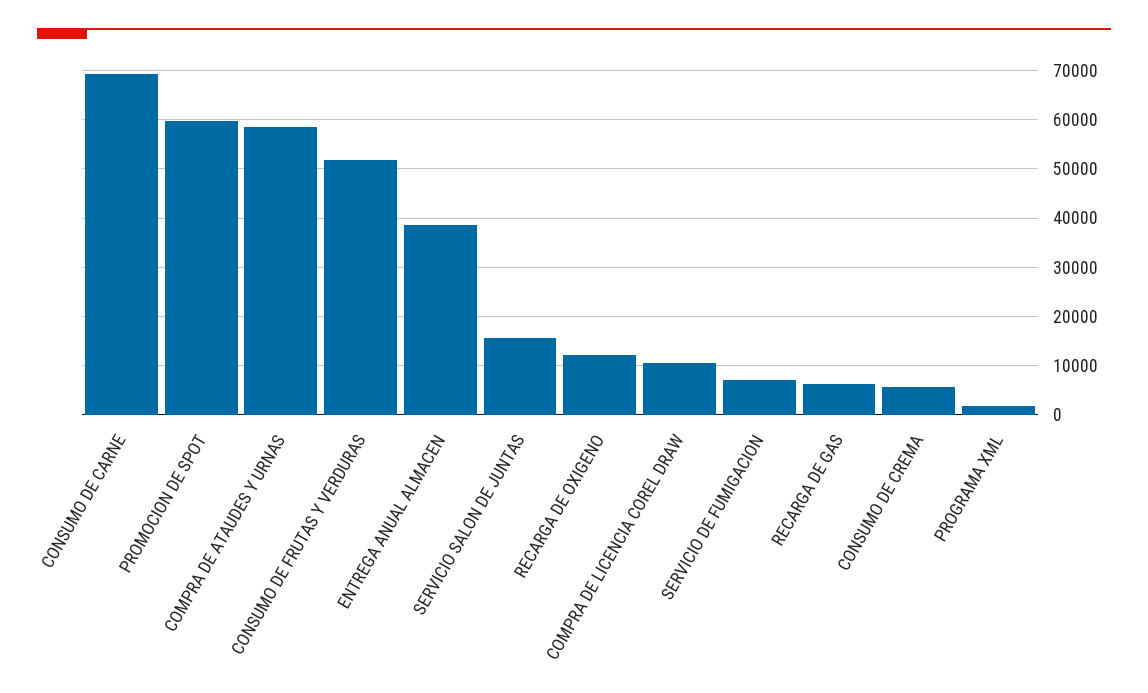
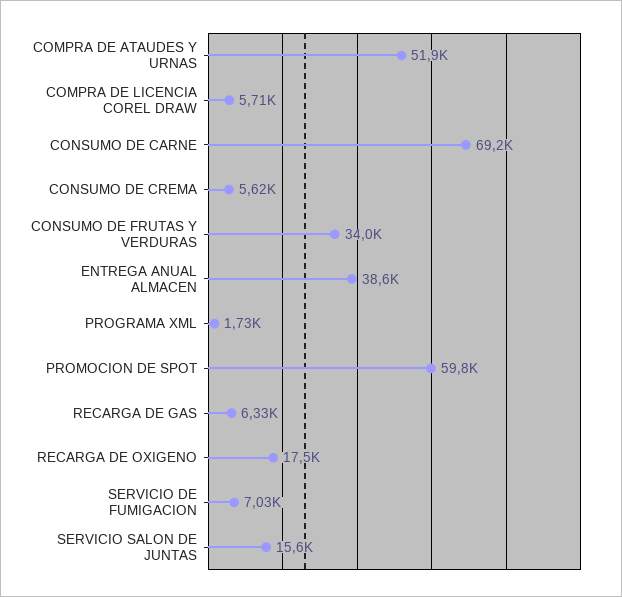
  {
    "CONSUMO DE CARNE": 69200,
    "PROMOCION DE SPOT": 59800,
-   "COMPRA DE ATAUDES Y URNAS": 58000,
+   "COMPRA DE ATAUDES Y URNAS": 51900,
-   "CONSUMO DE FRUTAS Y VERDURAS": 52000,
+   "CONSUMO DE FRUTAS Y VERDURAS": 34000,
    "ENTREGA ANUAL ALMACEN": 38600,
    "SERVICIO SALON DE JUNTAS": 15600,
-   "RECARGA DE OXIGENO": 12000,
+   "RECARGA DE OXIGENO": 17500,
-   "COMPRA DE LICENCIA COREL DRAW": 10000,
+   "COMPRA DE LICENCIA COREL DRAW": 5710,
    "SERVICIO DE FUMIGACION": 7030,
    "RECARGA DE GAS": 6330,
    "CONSUMO DE CREMA": 5620,
    "PROGRAMA XML": 1730
  }

